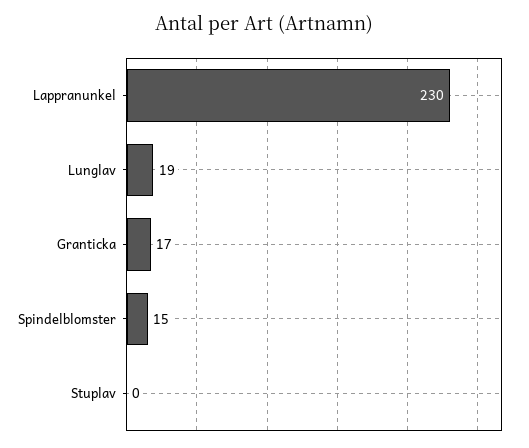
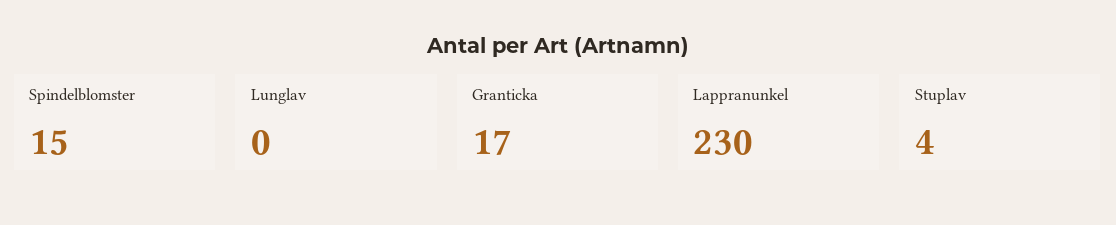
  {
    "Lappranunkel": 230,
-   "Lunglav": 19,
+   "Lunglav": 0,
    "Granticka": 17,
    "Spindelblomster": 15,
-   "Stuplav": 0
+   "Stuplav": 4
  }

